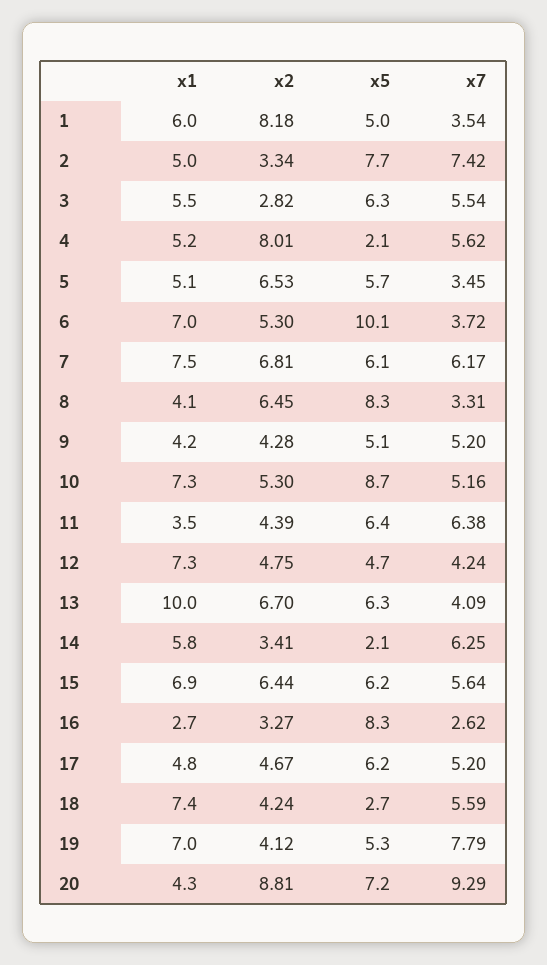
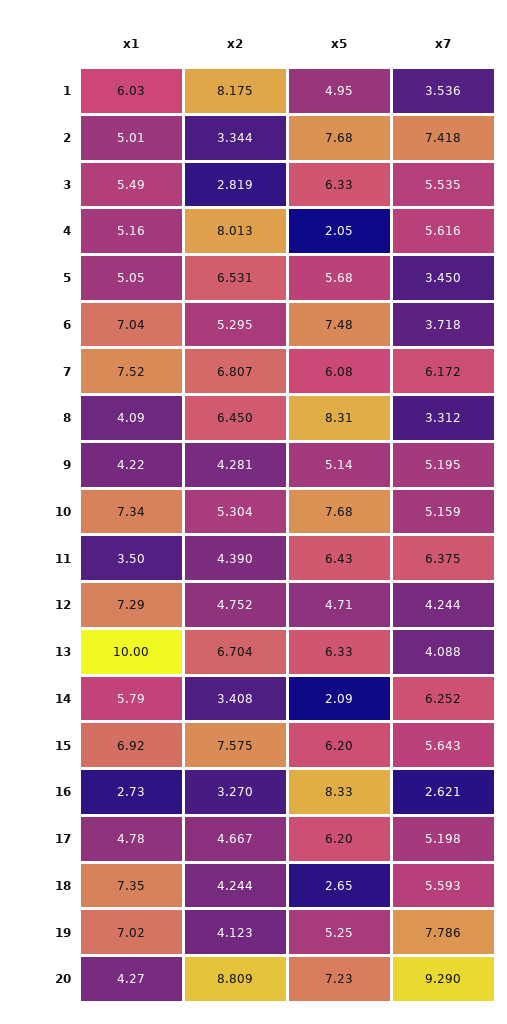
  {
    "x1": {
      "1": 6.03,
      "2": 5.01,
      "3": 5.49,
      "4": 5.16,
      "5": 5.05,
      "6": 7.04,
      "7": 7.52,
      "8": 4.09,
      "9": 4.22,
      "10": 7.34,
      "11": 3.5,
      "12": 7.29,
      "13": 10,
      "14": 5.79,
      "15": 6.92,
      "16": 2.73,
      "17": 4.78,
      "18": 7.35,
      "19": 7.02,
      "20": 4.27
    },
    "x2": {
      "1": 8.175,
      "2": 3.344,
      "3": 2.819,
      "4": 8.013,
      "5": 6.531,
      "6": 5.295,
      "7": 6.807,
      "8": 6.45,
      "9": 4.281,
      "10": 5.304,
      "11": 4.39,
      "12": 4.752,
      "13": 6.704,
      "14": 3.408,
-     "15": 6.44,
+     "15": 7.575,
      "16": 3.27,
      "17": 4.667,
      "18": 4.244,
      "19": 4.123,
      "20": 8.809
    },
    "x5": {
      "1": 4.95,
      "2": 7.68,
      "3": 6.33,
      "4": 2.05,
      "5": 5.68,
-     "6": 10.1,
+     "6": 7.48,
      "7": 6.08,
      "8": 8.31,
      "9": 5.14,
-     "10": 8.7,
+     "10": 7.68,
      "11": 6.43,
      "12": 4.71,
      "13": 6.33,
      "14": 2.09,
      "15": 6.2,
      "16": 8.33,
      "17": 6.2,
      "18": 2.65,
      "19": 5.25,
      "20": 7.23
    },
    "x7": {
      "1": 3.536,
      "2": 7.418,
      "3": 5.535,
      "4": 5.616,
      "5": 3.45,
      "6": 3.718,
      "7": 6.172,
      "8": 3.312,
      "9": 5.195,
      "10": 5.159,
      "11": 6.375,
      "12": 4.244,
      "13": 4.088,
      "14": 6.252,
      "15": 5.643,
      "16": 2.621,
      "17": 5.198,
      "18": 5.593,
      "19": 7.786,
      "20": 9.29
    }
  }

